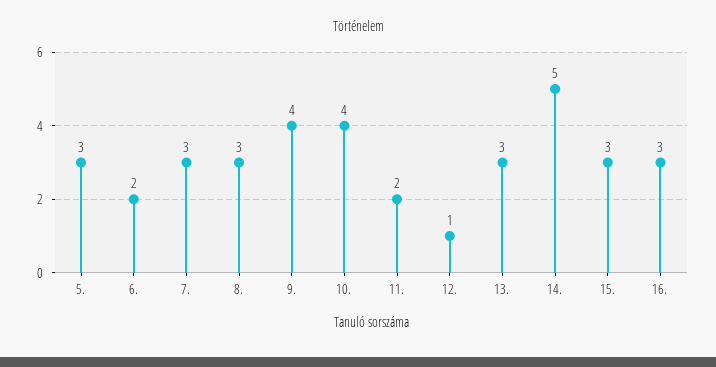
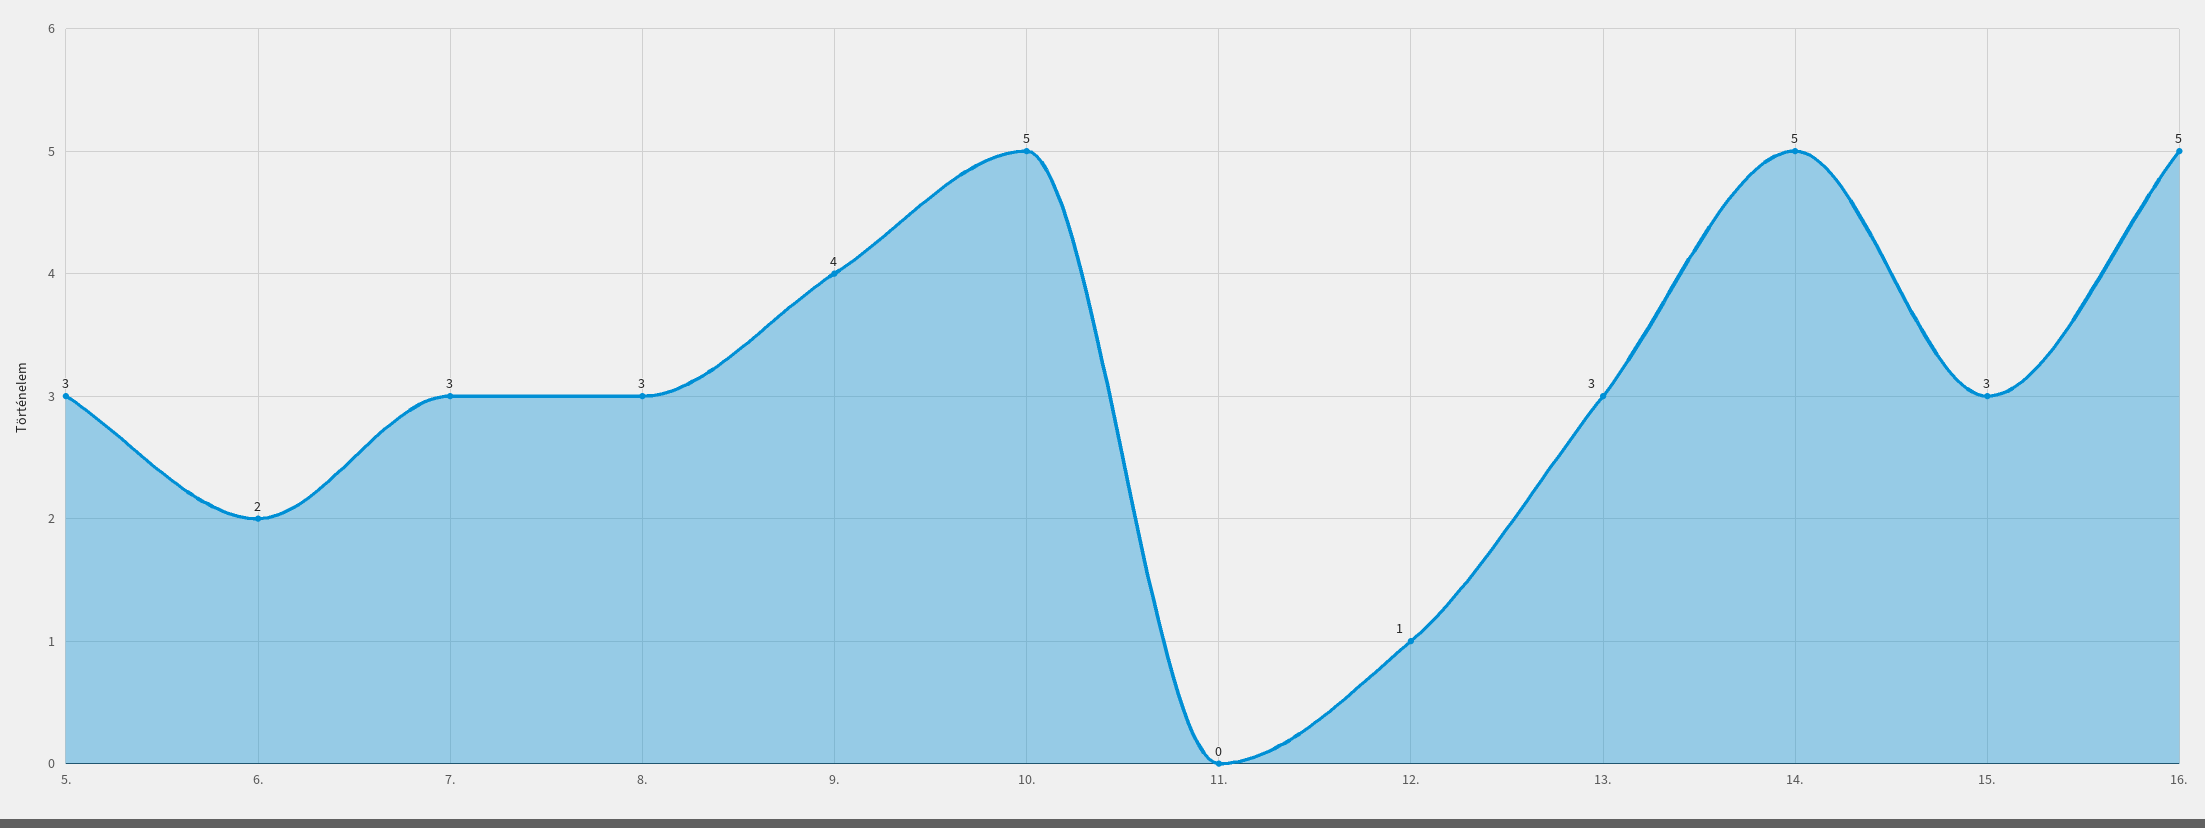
  {
    "5.": 3,
    "6.": 2,
    "7.": 3,
    "8.": 3,
    "9.": 4,
-   "10.": 4,
+   "10.": 5,
-   "11.": 2,
+   "11.": 0,
    "12.": 1,
    "13.": 3,
    "14.": 5,
    "15.": 3,
-   "16.": 3
+   "16.": 5
  }

